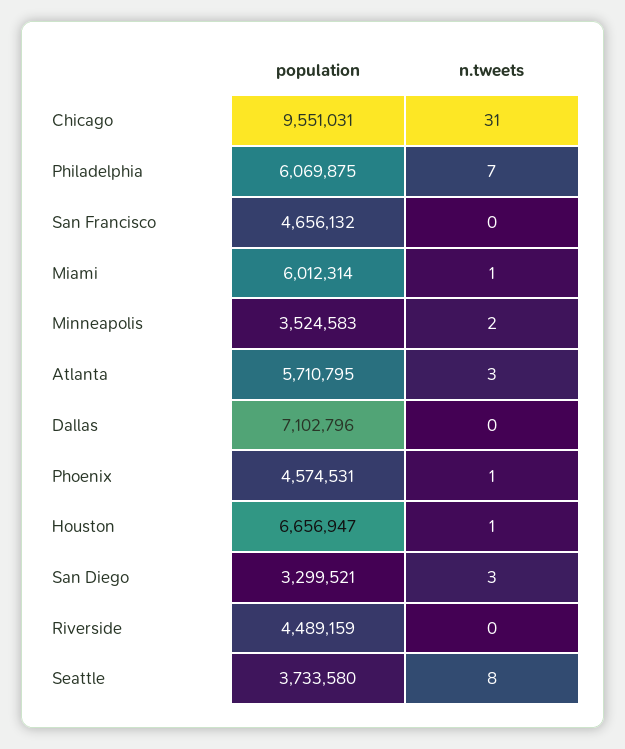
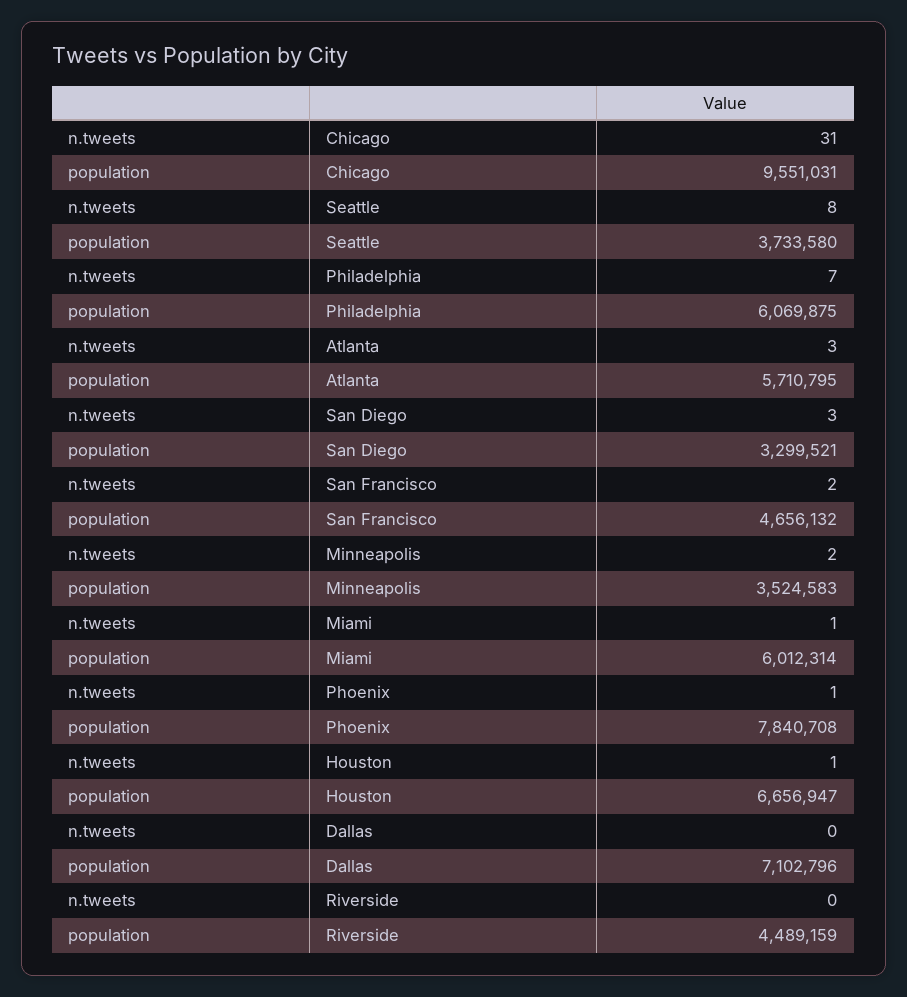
  {
    "population": {
      "Chicago": 9551031,
      "Philadelphia": 6069875,
      "San Francisco": 4656132,
      "Miami": 6012314,
      "Minneapolis": 3524583,
      "Atlanta": 5710795,
      "Dallas": 7102796,
-     "Phoenix": 4574531,
+     "Phoenix": 7840708,
      "Houston": 6656947,
      "San Diego": 3299521,
      "Riverside": 4489159,
      "Seattle": 3733580
    },
    "n.tweets": {
      "Chicago": 31,
      "Philadelphia": 7,
-     "San Francisco": 0,
+     "San Francisco": 2,
      "Miami": 1,
      "Minneapolis": 2,
      "Atlanta": 3,
      "Dallas": 0,
      "Phoenix": 1,
      "Houston": 1,
      "San Diego": 3,
      "Riverside": 0,
      "Seattle": 8
    }
  }

